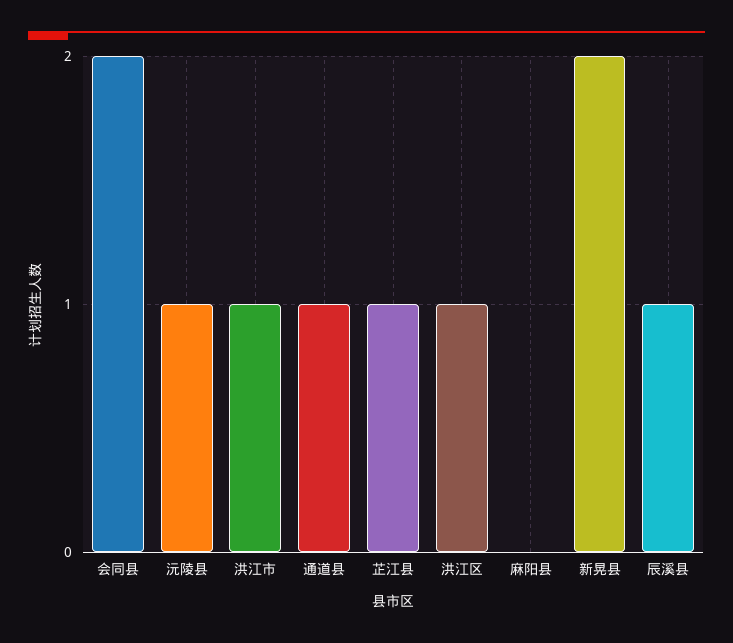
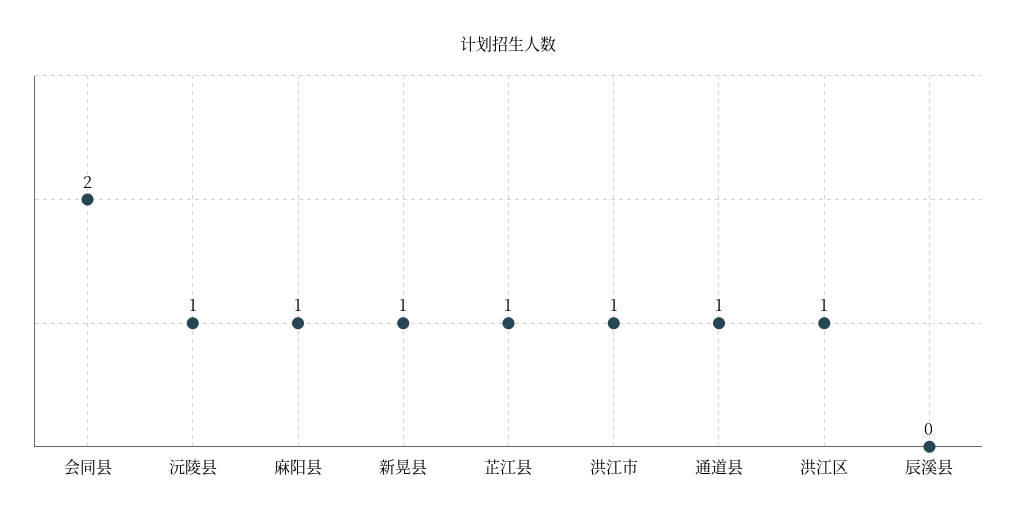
  {
    "会同县": 2,
    "沅陵县": 1,
    "洪江市": 1,
    "通道县": 1,
    "芷江县": 1,
    "洪江区": 1,
-   "麻阳县": 0,
+   "麻阳县": 1,
-   "新晃县": 2,
+   "新晃县": 1,
-   "辰溪县": 1
+   "辰溪县": 0
  }

